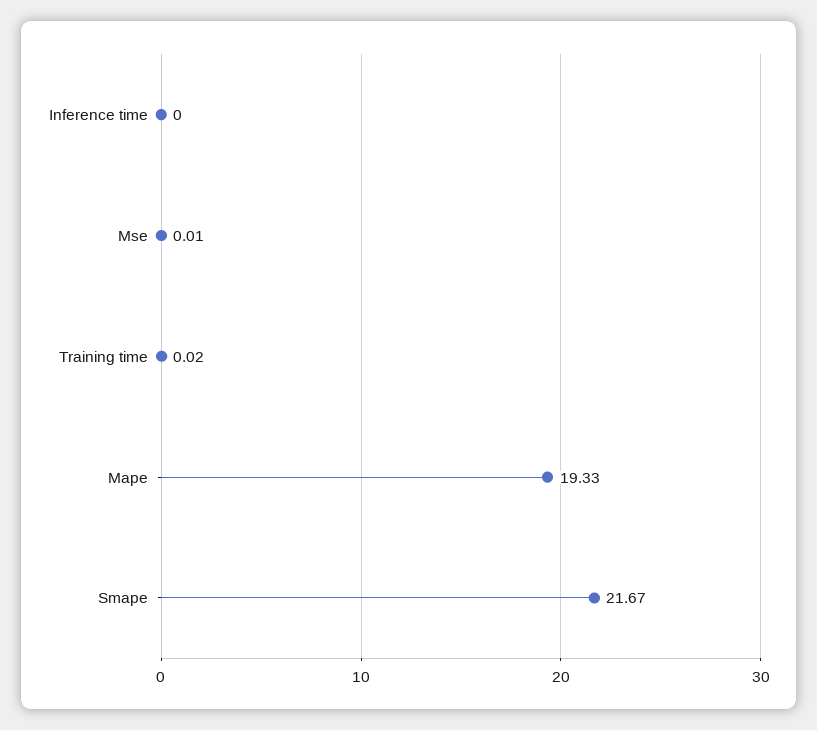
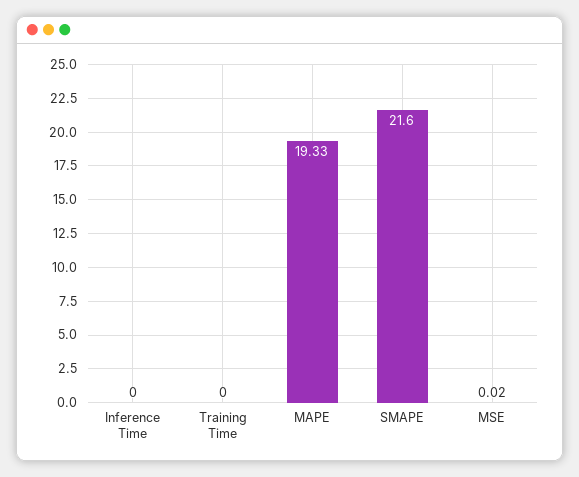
  {
    "Inference time": 0,
-   "Mse": 0.01,
+   "Mse": 0.02,
-   "Training time": 0.02,
+   "Training time": 0,
    "Mape": 19.33,
-   "Smape": 21.67
+   "Smape": 21.6
  }

